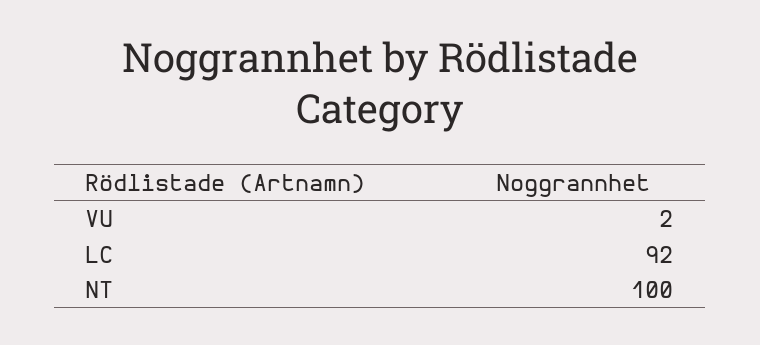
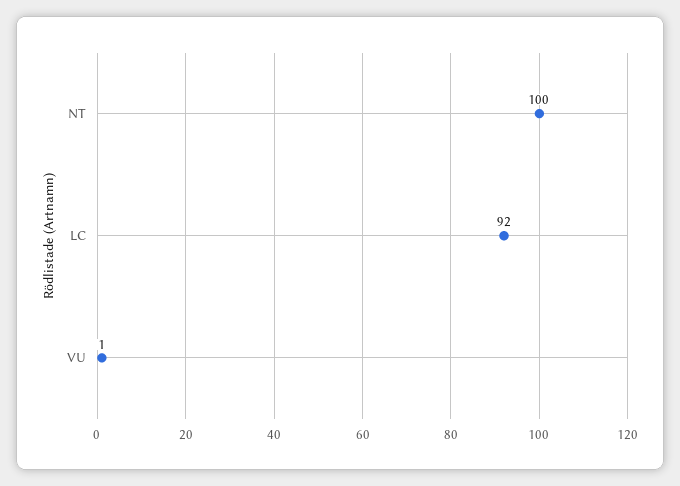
  {
-   "VU": 2,
+   "VU": 1,
    "LC": 92,
    "NT": 100
  }

